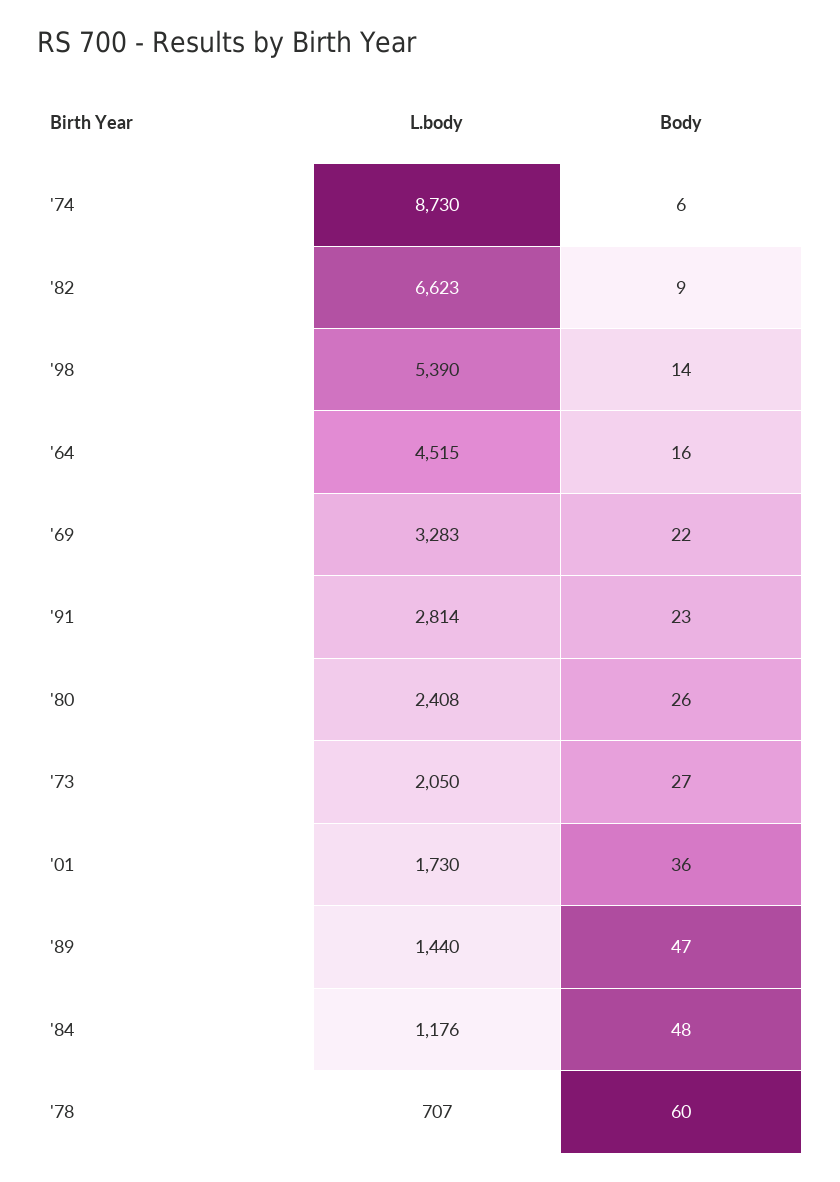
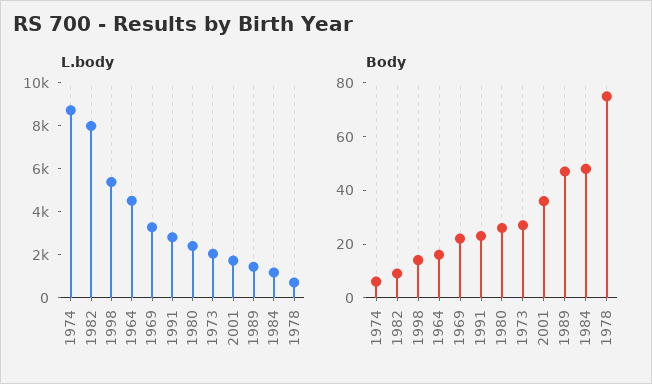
  {
    "L.body": {
      "'74": 8730,
-     "'82": 6623,
+     "'82": 8000,
      "'98": 5390,
      "'64": 4515,
      "'69": 3283,
      "'91": 2814,
      "'80": 2408,
      "'73": 2050,
      "'01": 1730,
      "'89": 1440,
      "'84": 1176,
      "'78": 707
    },
    "Body": {
      "'74": 6,
      "'82": 9,
      "'98": 14,
      "'64": 16,
      "'69": 22,
      "'91": 23,
      "'80": 26,
      "'73": 27,
      "'01": 36,
      "'89": 47,
      "'84": 48,
-     "'78": 60
+     "'78": 75
    }
  }

